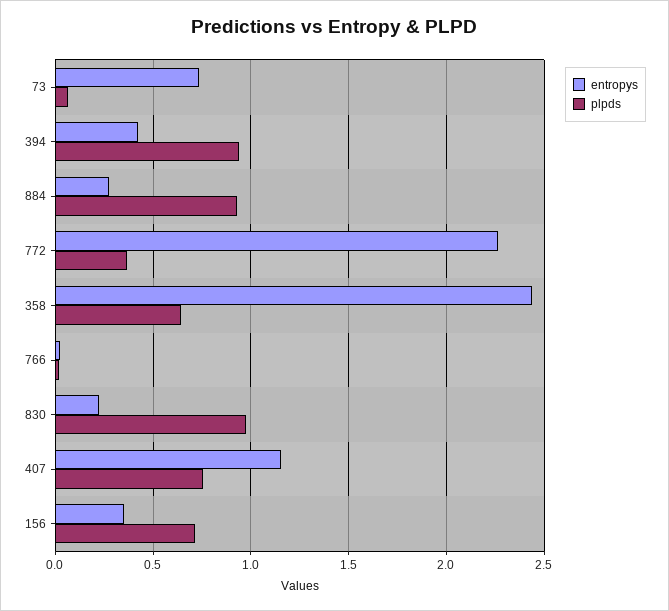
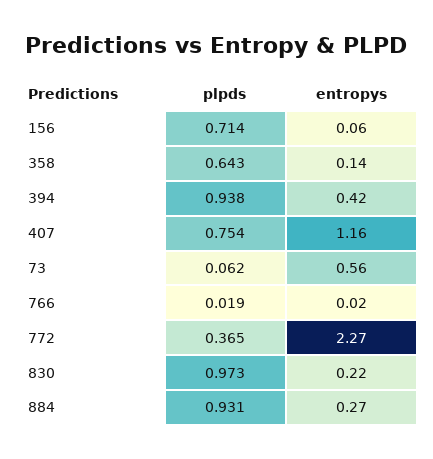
  {
    "entropys": {
-     "73": 0.75,
+     "73": 0.56,
      "394": 0.42,
      "884": 0.27,
      "772": 2.27,
-     "358": 2.45,
+     "358": 0.14,
      "766": 0.02,
      "830": 0.22,
      "407": 1.16,
-     "156": 0.35
+     "156": 0.06
    },
    "plpds": {
      "73": 0.062,
      "394": 0.938,
      "884": 0.931,
      "772": 0.365,
      "358": 0.643,
      "766": 0.019,
      "830": 0.973,
      "407": 0.754,
      "156": 0.714
    }
  }

